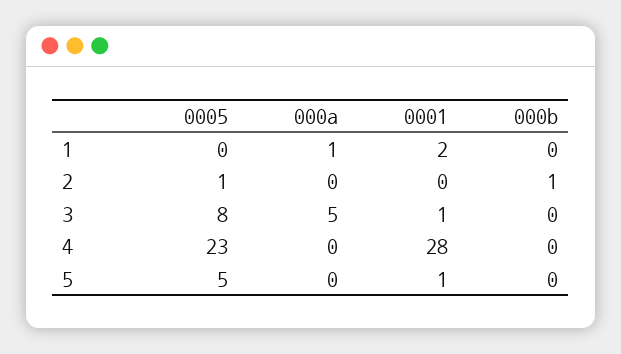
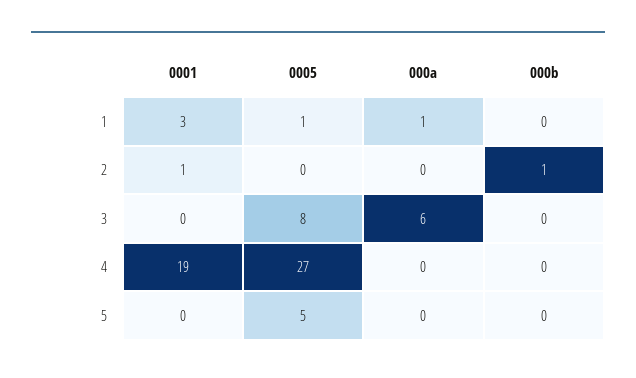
  {
    "0005": {
-     "1": 0,
+     "1": 1,
-     "2": 1,
+     "2": 0,
      "3": 8,
-     "4": 23,
+     "4": 27,
      "5": 5
    },
    "000a": {
      "1": 1,
      "2": 0,
-     "3": 5,
+     "3": 6,
      "4": 0,
      "5": 0
    },
    "0001": {
-     "1": 2,
+     "1": 3,
-     "2": 0,
+     "2": 1,
-     "3": 1,
+     "3": 0,
-     "4": 28,
+     "4": 19,
-     "5": 1
+     "5": 0
    },
    "000b": {
      "1": 0,
      "2": 1,
      "3": 0,
      "4": 0,
      "5": 0
    }
  }

